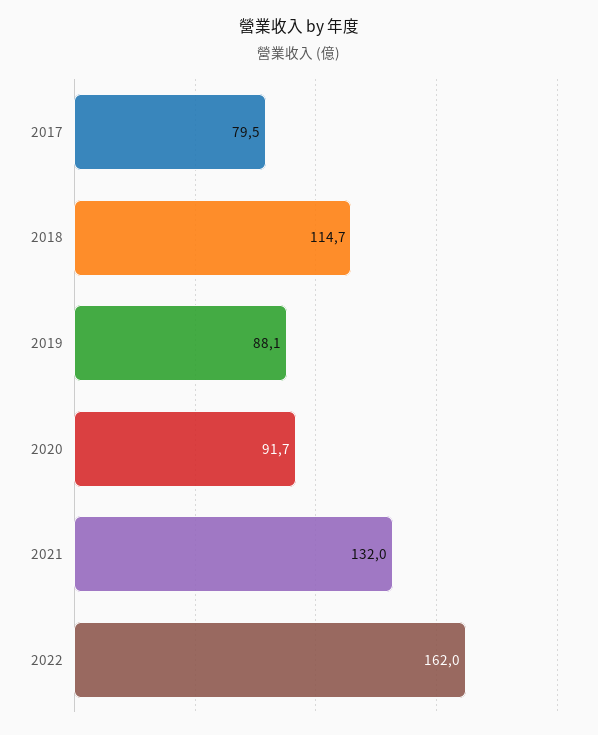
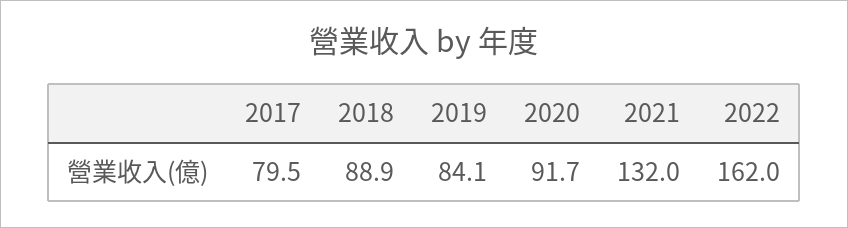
  {
    "2017": 79.5,
-   "2018": 114.7,
+   "2018": 88.9,
-   "2019": 88.1,
+   "2019": 84.1,
    "2020": 91.7,
    "2021": 132,
    "2022": 162
  }

